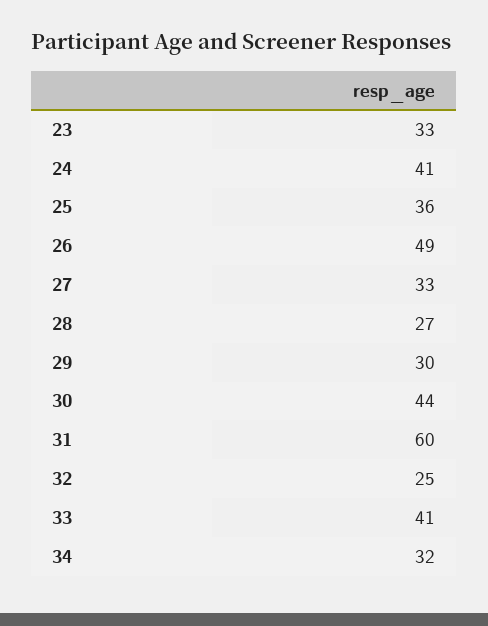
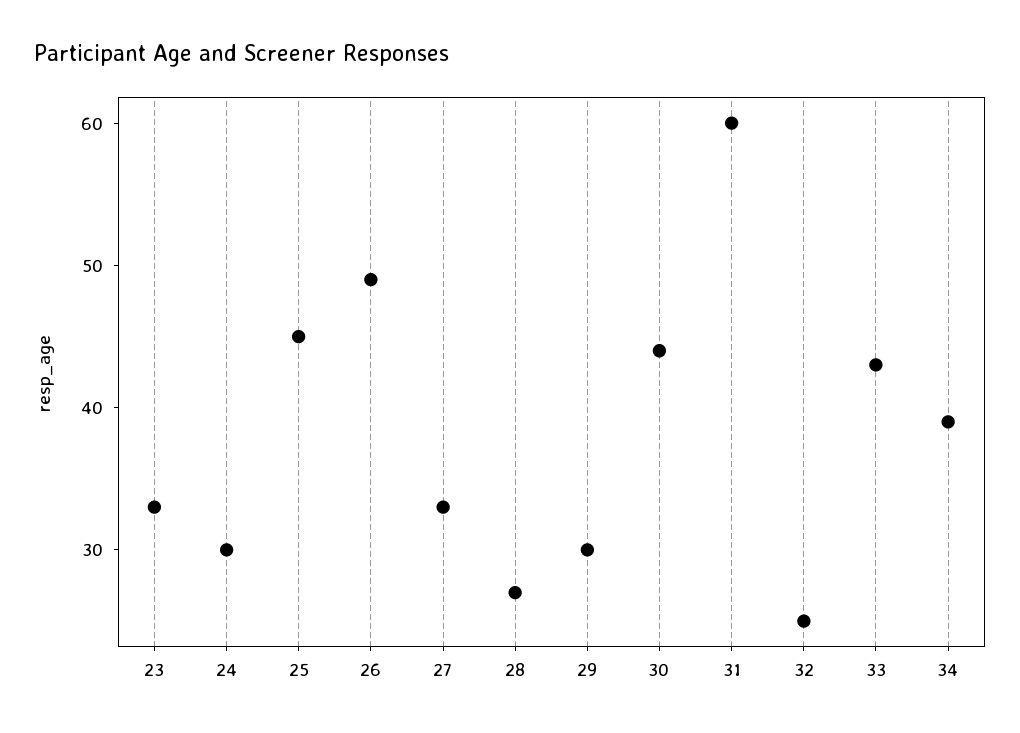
  {
    "23": 33,
-   "24": 41,
+   "24": 30,
-   "25": 36,
+   "25": 45,
    "26": 49,
    "27": 33,
    "28": 27,
    "29": 30,
    "30": 44,
    "31": 60,
    "32": 25,
-   "33": 41,
+   "33": 43,
-   "34": 32
+   "34": 39
  }

